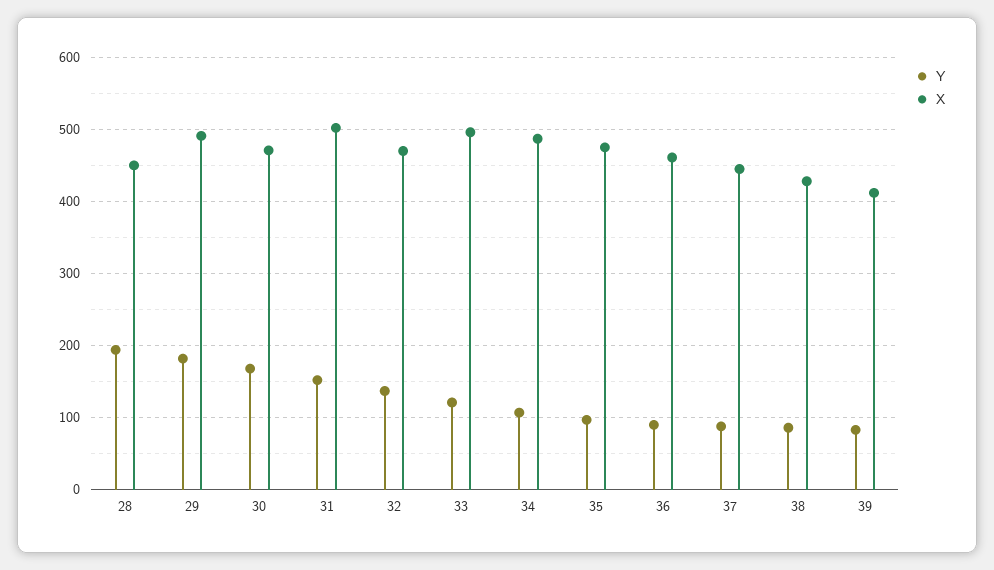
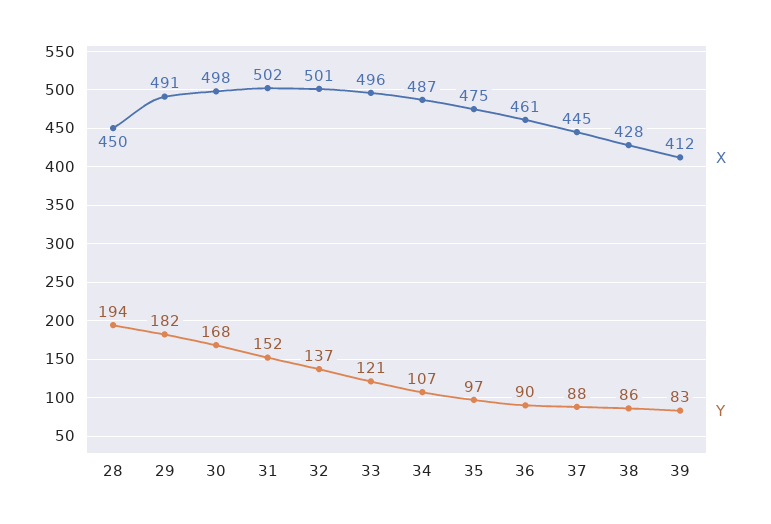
  {
    "Y": {
      "28": 194,
      "29": 182,
      "30": 168,
      "31": 152,
      "32": 137,
      "33": 121,
      "34": 107,
      "35": 97,
      "36": 90,
      "37": 88,
      "38": 86,
      "39": 83
    },
    "X": {
      "28": 450,
      "29": 491,
-     "30": 470,
+     "30": 498,
      "31": 502,
-     "32": 470,
+     "32": 501,
      "33": 496,
      "34": 487,
      "35": 475,
      "36": 461,
      "37": 445,
      "38": 428,
      "39": 412
    }
  }

